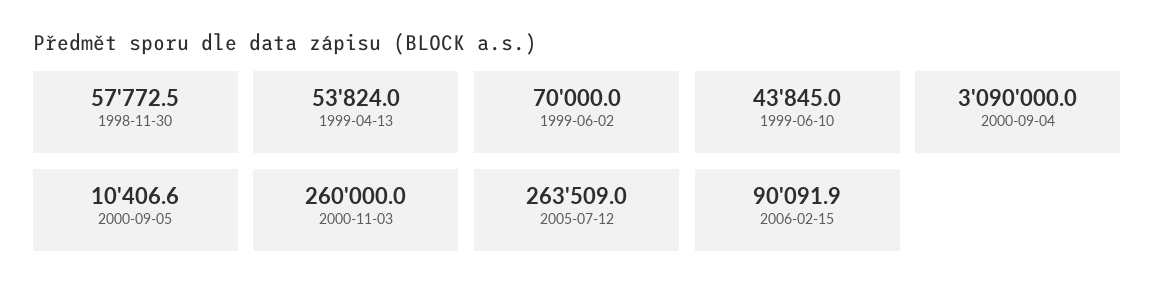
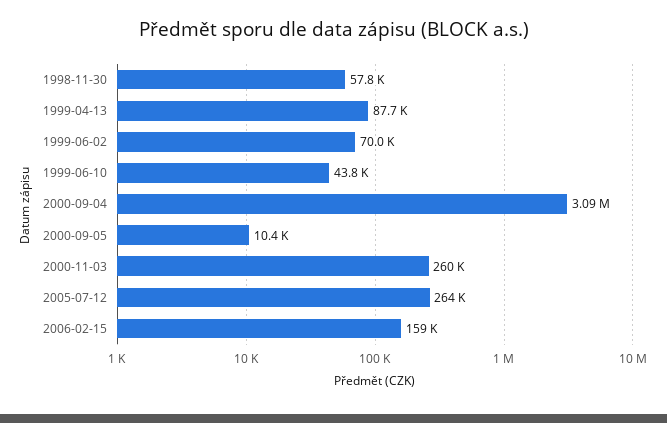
  {
    "1998-11-30": 57772.5,
-   "1999-04-13": 53824,
+   "1999-04-13": 87700,
    "1999-06-02": 70000,
    "1999-06-10": 43845,
    "2000-09-04": 3090000,
    "2000-09-05": 10406.6,
    "2000-11-03": 260000,
    "2005-07-12": 263509,
-   "2006-02-15": 90091.9
+   "2006-02-15": 159000
  }

